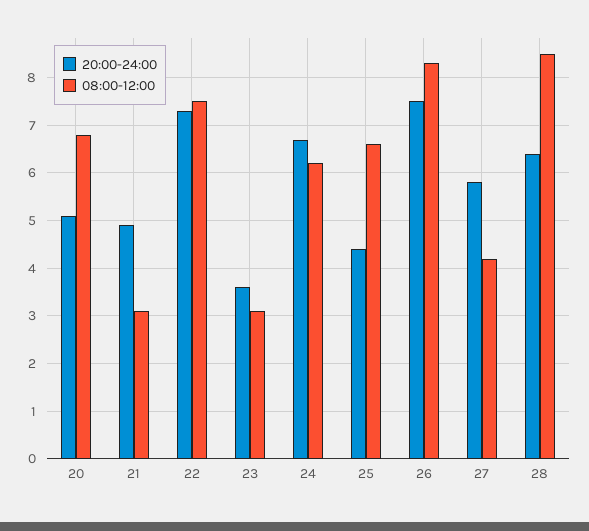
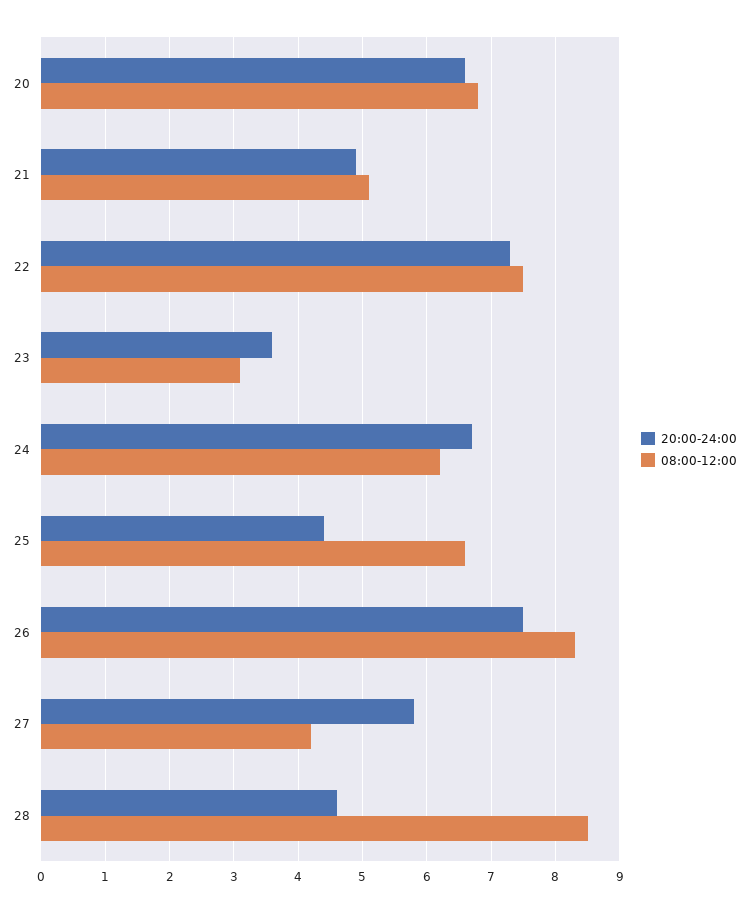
  {
    "20:00-24:00": {
-     "20": 5,
+     "20": 6.6,
      "21": 4.9,
      "22": 7.3,
      "23": 3.6,
      "24": 6.7,
      "25": 4.4,
      "26": 7.5,
      "27": 5.8,
-     "28": 6.5
+     "28": 4.6
    },
    "08:00-12:00": {
      "20": 6.8,
-     "21": 3,
+     "21": 5.1,
      "22": 7.5,
      "23": 3.1,
      "24": 6.2,
      "25": 6.6,
      "26": 8.3,
      "27": 4.2,
      "28": 8.5
    }
  }

